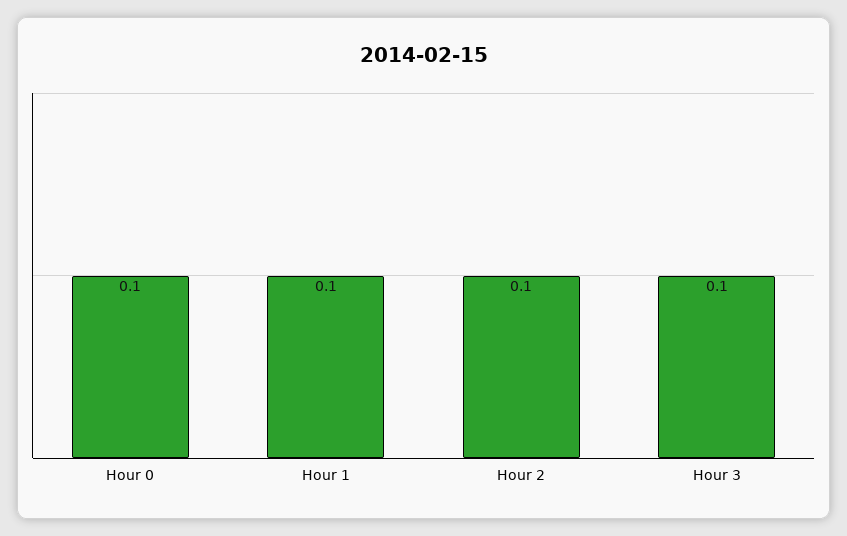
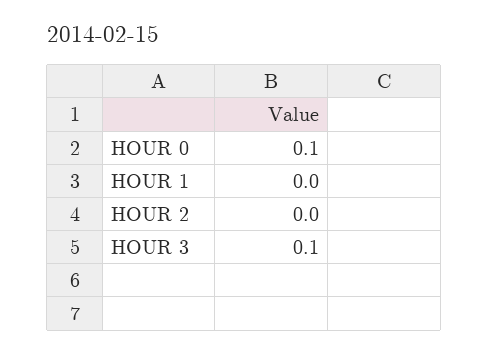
  {
    "Hour 0": 0.1,
-   "Hour 1": 0.1,
+   "Hour 1": 0,
-   "Hour 2": 0.1,
+   "Hour 2": 0,
    "Hour 3": 0.1
  }

